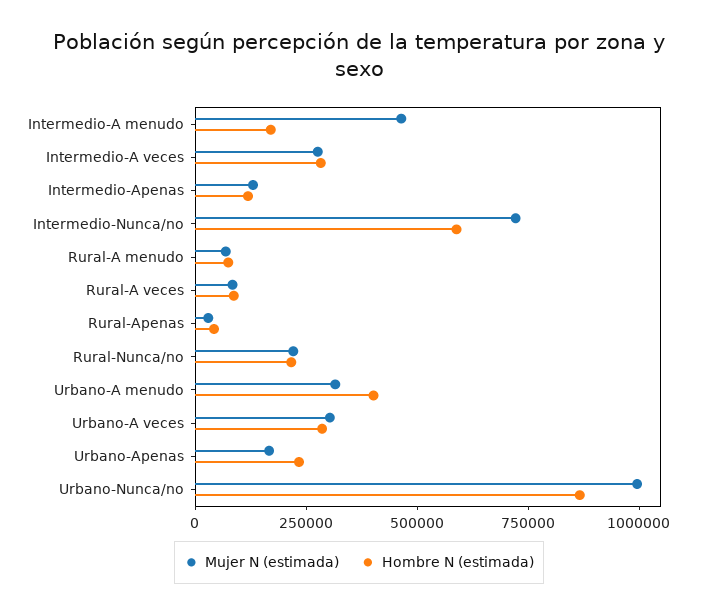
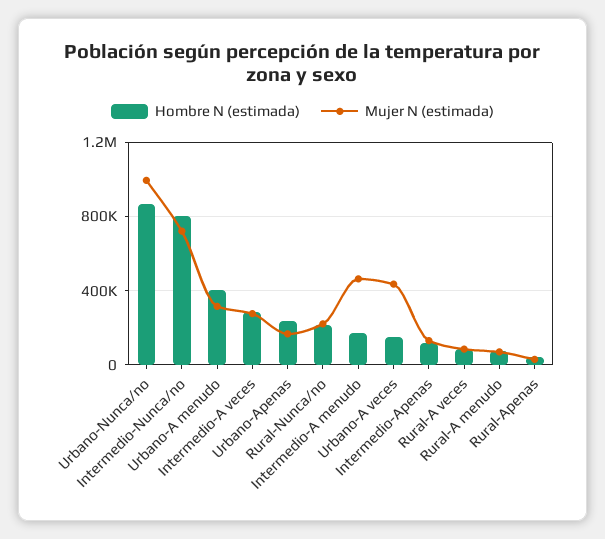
  {
    "Mujer N (estimada)": {
      "Intermedio-A menudo": 450000,
      "Intermedio-A veces": 300000,
      "Intermedio-Apenas": 150000,
      "Intermedio-Nunca/no": 700000,
      "Rural-A menudo": 50000,
      "Rural-A veces": 100000,
      "Rural-Apenas": 50000,
      "Rural-Nunca/no": 200000,
      "Urbano-A menudo": 300000,
-     "Urbano-A veces": 300000,
+     "Urbano-A veces": 450000,
      "Urbano-Apenas": 150000,
      "Urbano-Nunca/no": 1000000
    },
    "Hombre N (estimada)": {
      "Intermedio-A menudo": 150000,
      "Intermedio-A veces": 300000,
      "Intermedio-Apenas": 100000,
-     "Intermedio-Nunca/no": 600000,
+     "Intermedio-Nunca/no": 800000,
      "Rural-A menudo": 50000,
      "Rural-A veces": 100000,
      "Rural-Apenas": 50000,
      "Rural-Nunca/no": 200000,
      "Urbano-A menudo": 400000,
-     "Urbano-A veces": 300000,
+     "Urbano-A veces": 150000,
      "Urbano-Apenas": 250000,
      "Urbano-Nunca/no": 850000
    }
  }

